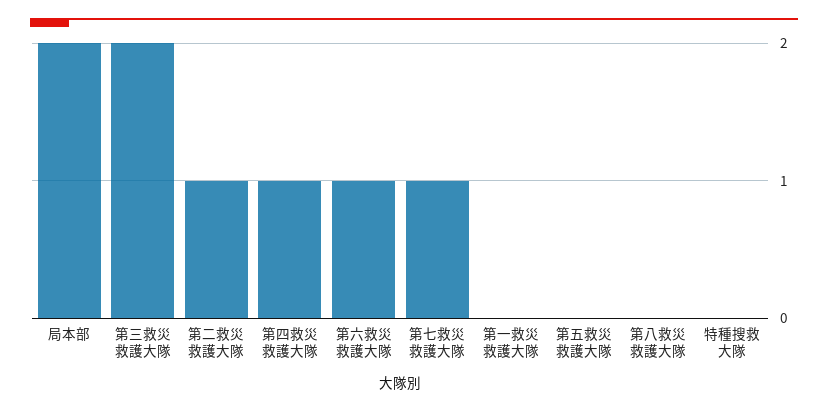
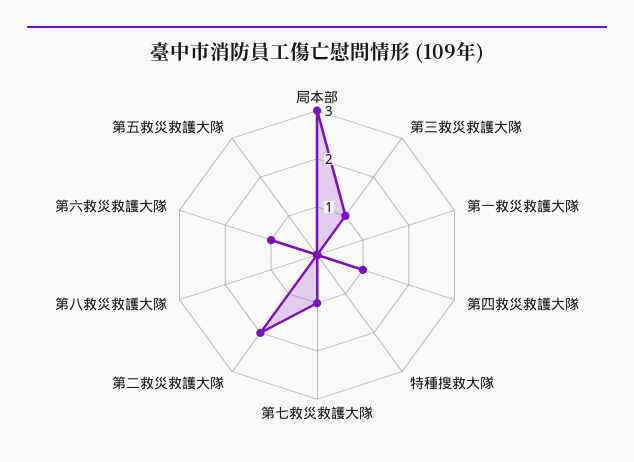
  {
-   "局本部": 2,
+   "局本部": 3,
-   "第三救災救護大隊": 2,
+   "第三救災救護大隊": 1,
-   "第二救災救護大隊": 1,
+   "第二救災救護大隊": 2,
    "第四救災救護大隊": 1,
    "第六救災救護大隊": 1,
    "第七救災救護大隊": 1,
    "第一救災救護大隊": 0,
    "第五救災救護大隊": 0,
    "第八救災救護大隊": 0,
    "特種搜救大隊": 0
  }

